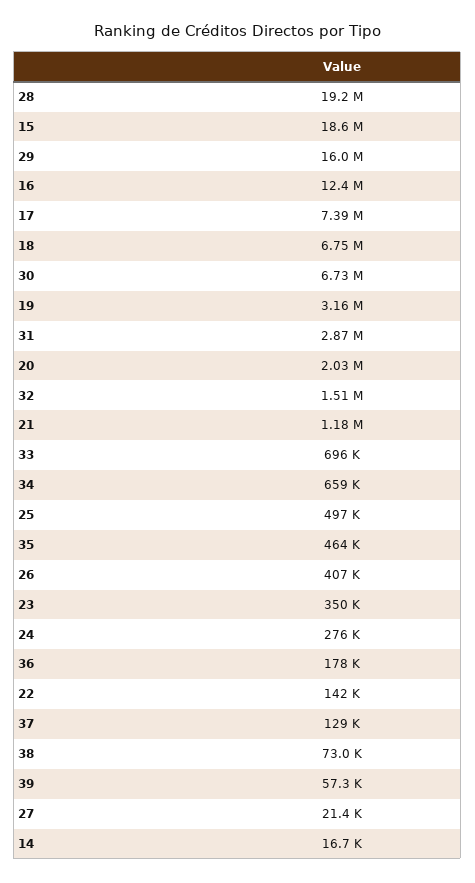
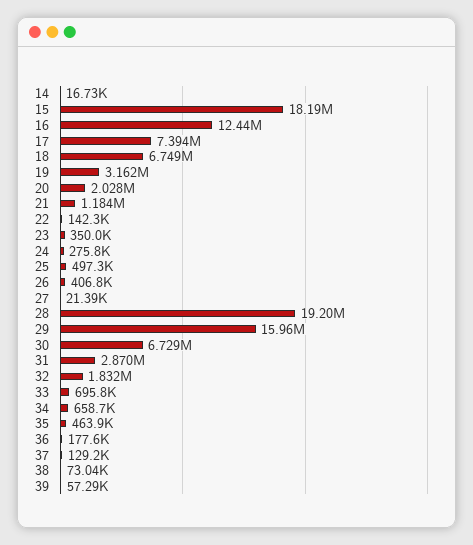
  {
    "28": 19200000,
-   "15": 18600000,
+   "15": 18190000,
    "29": 15960000,
    "16": 12440000,
    "17": 7394000,
    "18": 6749000,
    "30": 6729000,
    "19": 3162000,
    "31": 2870000,
    "20": 2028000,
-   "32": 1510000,
+   "32": 1832000,
    "21": 1184000,
    "33": 695800,
    "34": 658700,
    "25": 497300,
    "35": 463900,
    "26": 406800,
    "23": 350000,
    "24": 275800,
    "36": 177600,
    "22": 142300,
    "37": 129200,
    "38": 73040,
    "39": 57290,
    "27": 21390,
    "14": 16730
  }

